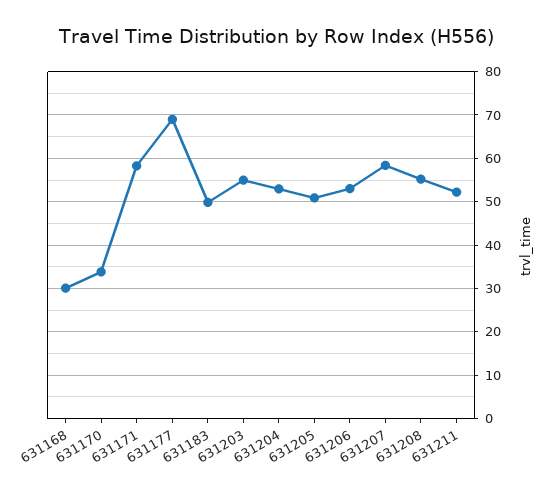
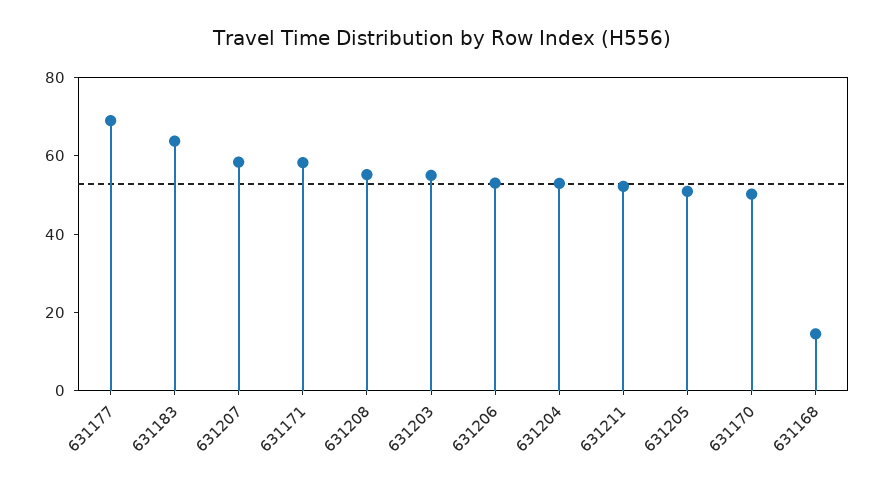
  {
-   "631168": 30,
+   "631168": 15,
-   "631170": 34,
+   "631170": 50,
    "631171": 58,
    "631177": 68,
-   "631183": 50,
+   "631183": 65,
    "631203": 54,
    "631204": 52,
    "631205": 50,
    "631206": 54,
    "631207": 58,
    "631208": 56,
    "631211": 52
  }

